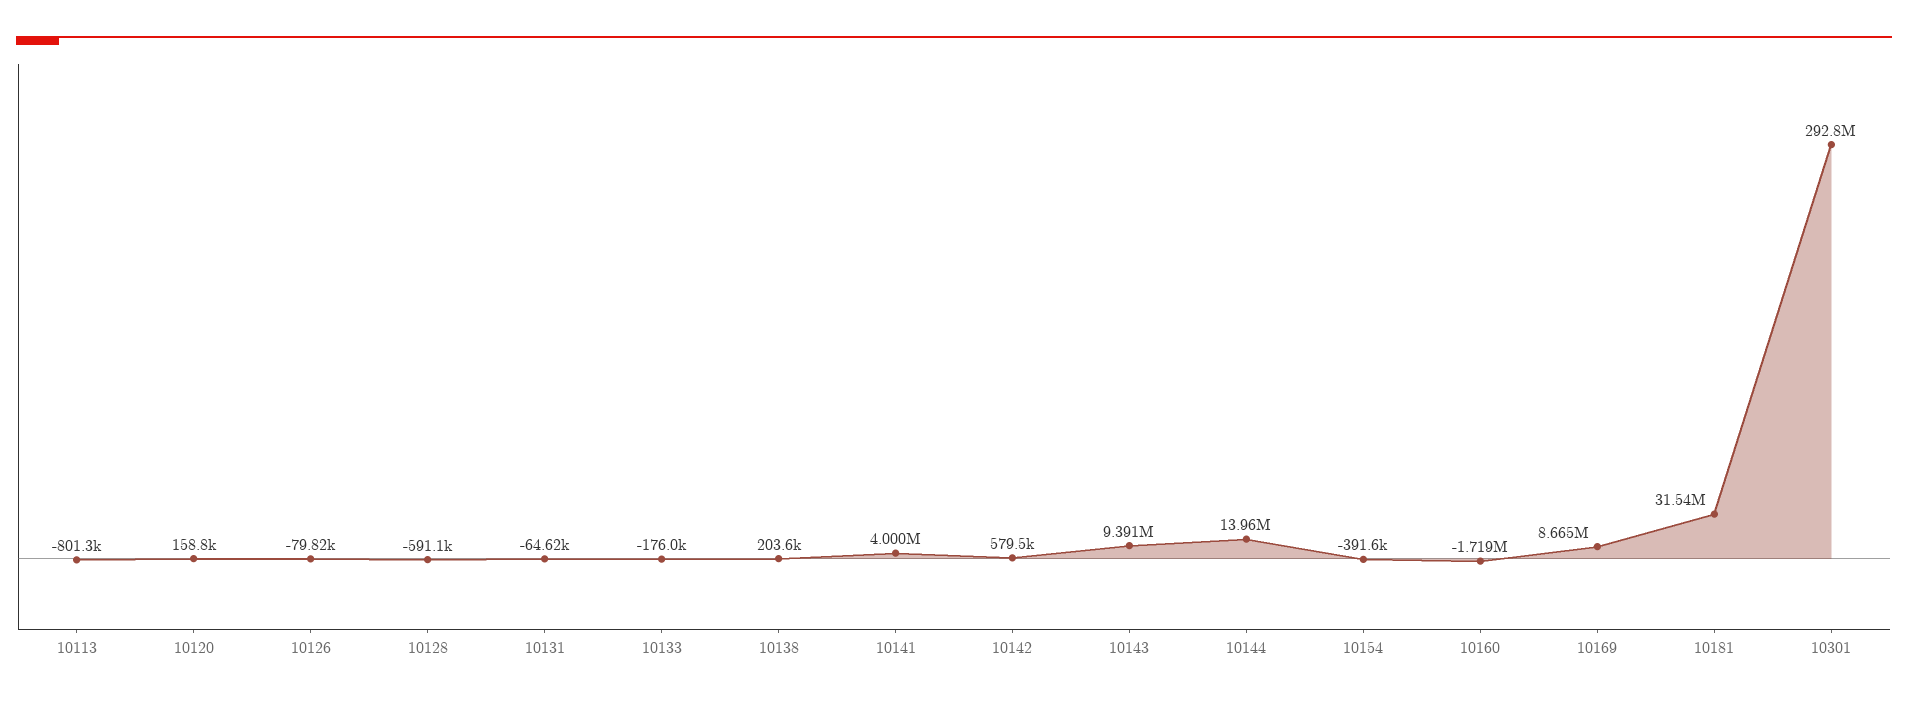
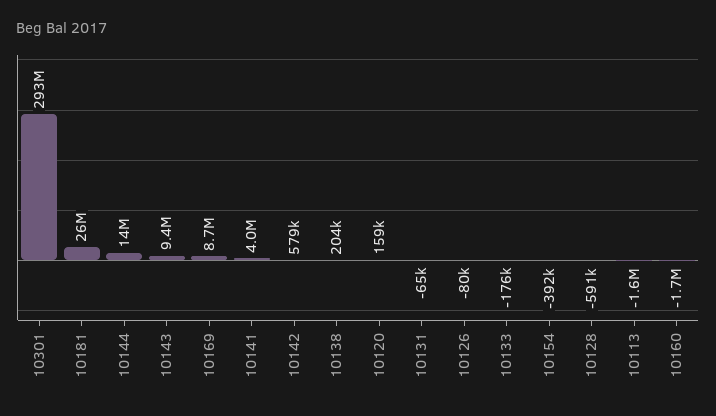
  {
-   "10113": -801300,
+   "10113": -1600000,
    "10120": 158800,
    "10126": -79820,
    "10128": -591100,
    "10131": -64620,
    "10133": -176000,
    "10138": 203600,
    "10141": 4000000,
    "10142": 579500,
    "10143": 9391000,
    "10144": 13960000,
    "10154": -391600,
    "10160": -1719000,
    "10169": 8665000,
-   "10181": 31540000,
+   "10181": 26000000,
    "10301": 292800000
  }

